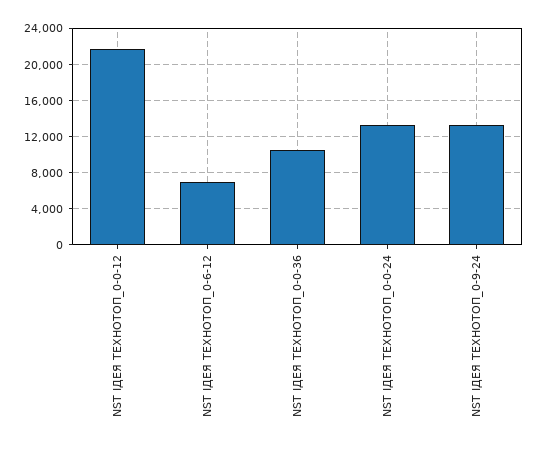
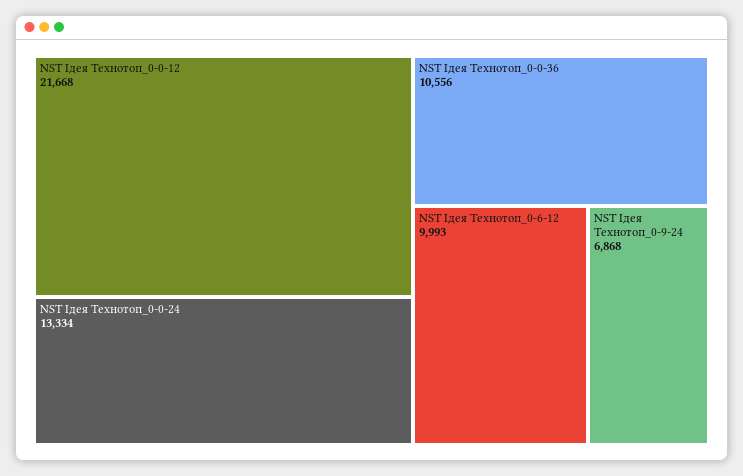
  {
    "NST ІДЕЯ ТЕХНОТОП_0-0-12": 21668,
-   "NST ІДЕЯ ТЕХНОТОП_0-6-12": 7000,
+   "NST ІДЕЯ ТЕХНОТОП_0-6-12": 9993,
    "NST ІДЕЯ ТЕХНОТОП_0-0-36": 10556,
    "NST ІДЕЯ ТЕХНОТОП_0-0-24": 13334,
-   "NST ІДЕЯ ТЕХНОТОП_0-9-24": 13000
+   "NST ІДЕЯ ТЕХНОТОП_0-9-24": 6868
  }

